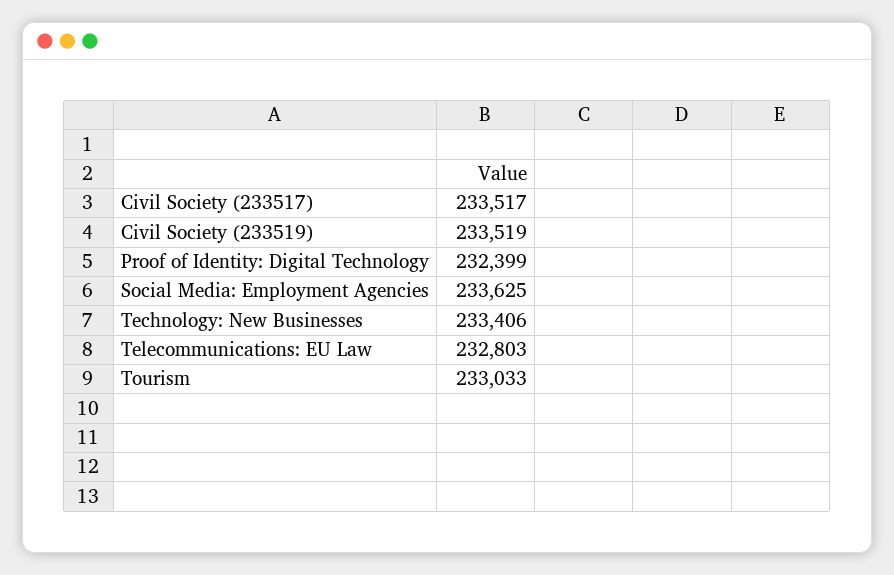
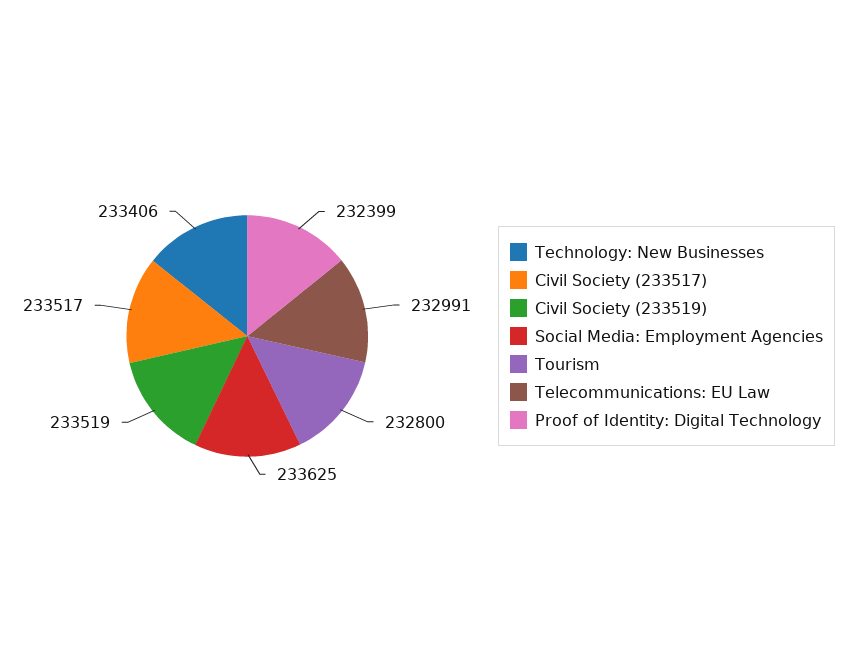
  {
    "Civil Society (233517)": 233517,
    "Civil Society (233519)": 233519,
    "Proof of Identity: Digital Technology": 232399,
    "Social Media: Employment Agencies": 233625,
    "Technology: New Businesses": 233406,
-   "Telecommunications: EU Law": 232803,
+   "Telecommunications: EU Law": 232991,
-   "Tourism": 233033
+   "Tourism": 232800
  }

